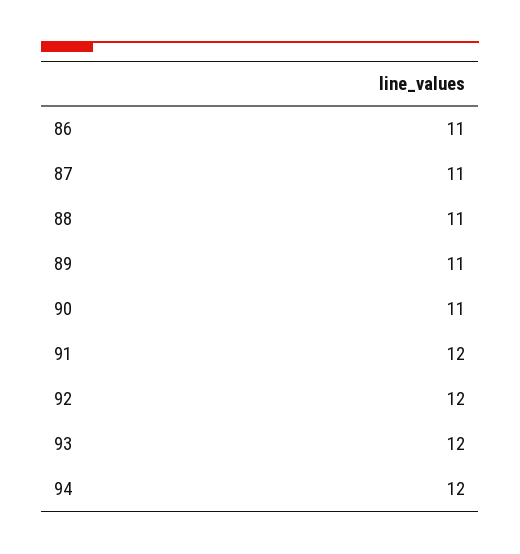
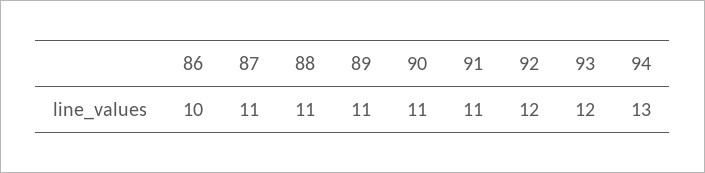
  {
-   "86": 11,
+   "86": 10,
    "87": 11,
    "88": 11,
    "89": 11,
    "90": 11,
-   "91": 12,
+   "91": 11,
    "92": 12,
    "93": 12,
-   "94": 12
+   "94": 13
  }

